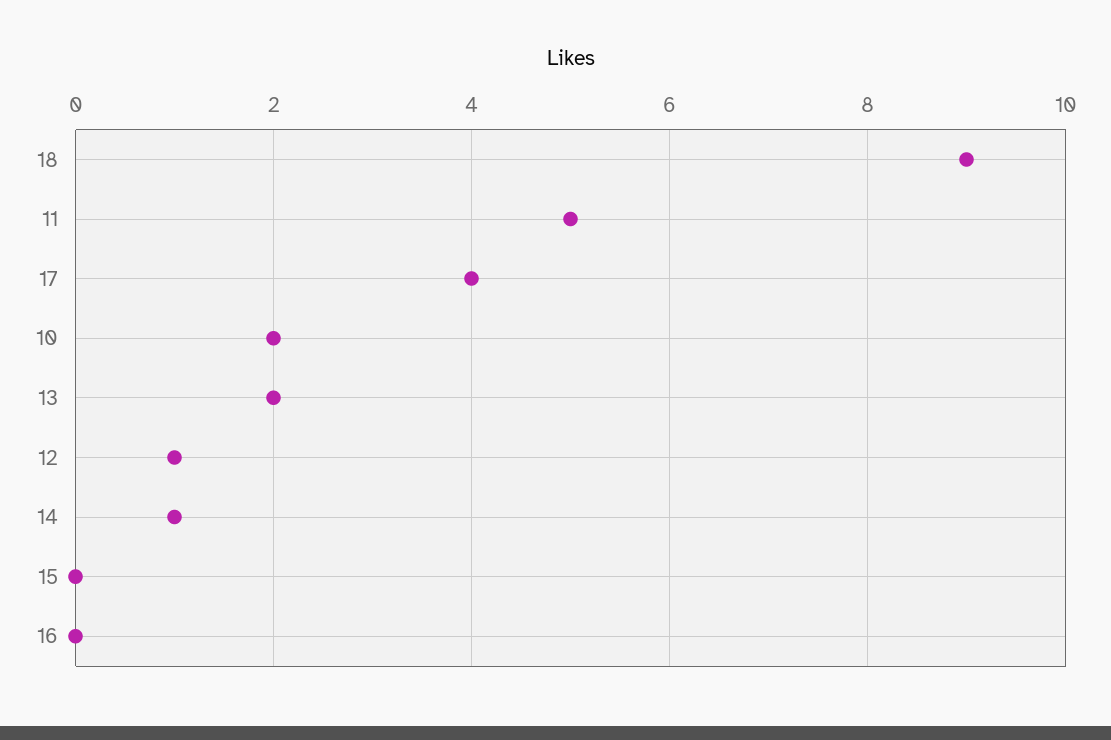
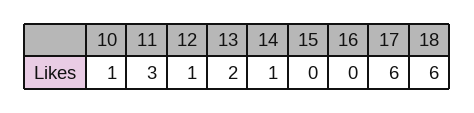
  {
-   "18": 9,
+   "18": 6,
-   "11": 5,
+   "11": 3,
-   "17": 4,
+   "17": 6,
-   "10": 2,
+   "10": 1,
    "13": 2,
    "12": 1,
    "14": 1,
    "15": 0,
    "16": 0
  }

